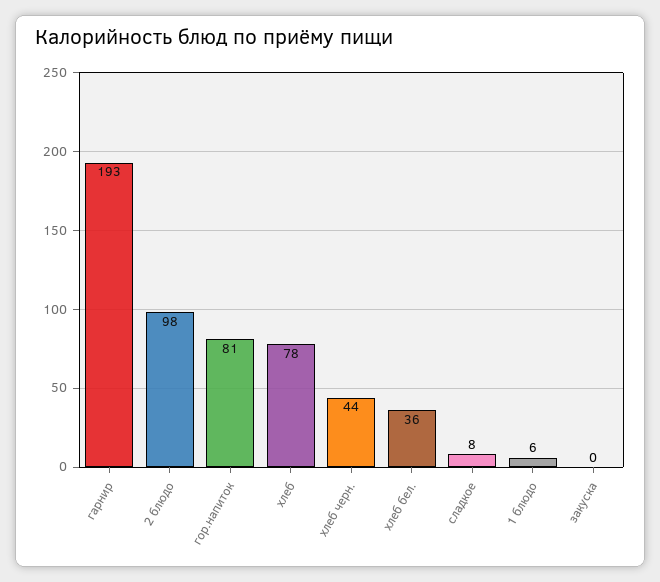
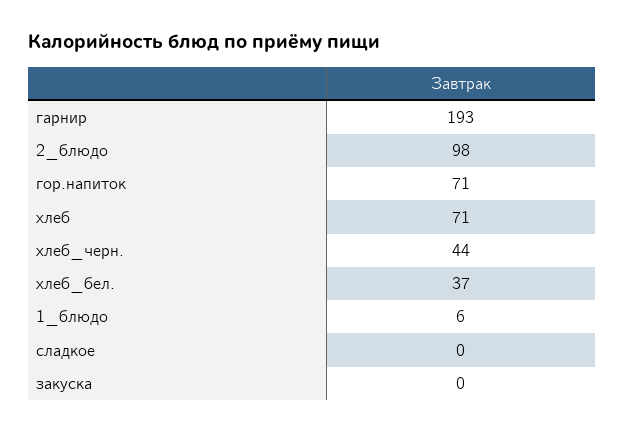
  {
    "гарнир": 193,
    "2 блюдо": 98,
-   "гор.напиток": 81,
+   "гор.напиток": 71,
-   "хлеб": 78,
+   "хлеб": 71,
    "хлеб черн.": 44,
-   "хлеб бел.": 36,
+   "хлеб бел.": 37,
-   "сладкое": 8,
+   "сладкое": 0,
    "1 блюдо": 6,
    "закуска": 0
  }

